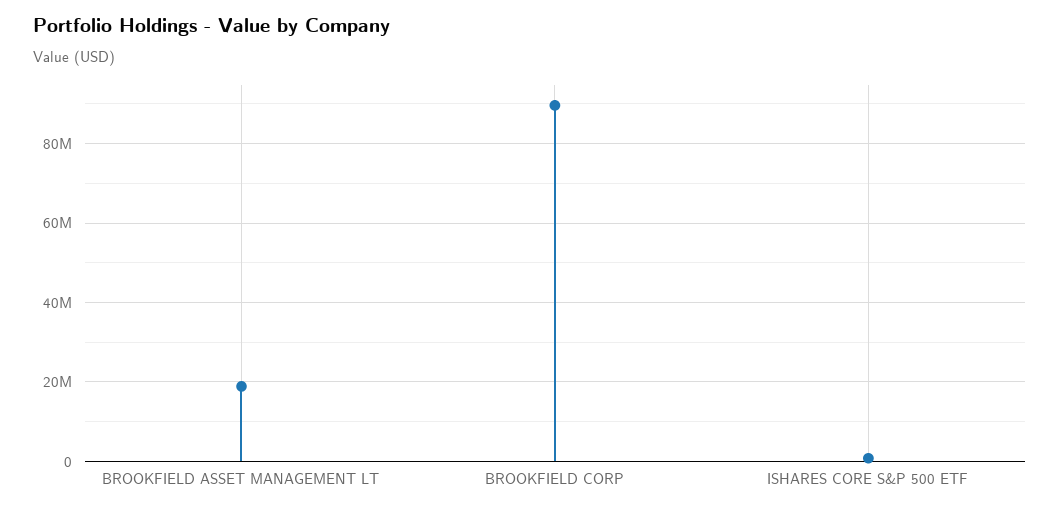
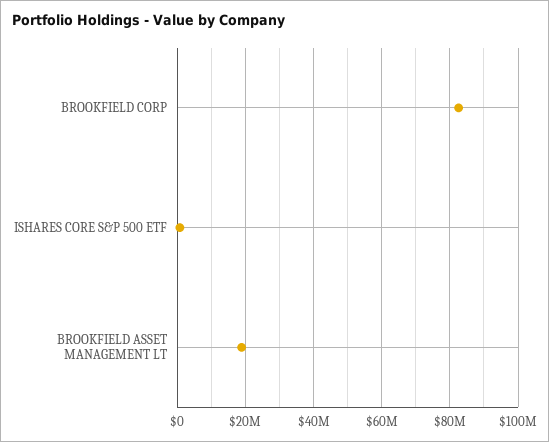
  {
    "BROOKFIELD ASSET MANAGEMENT LT": 18000000,
-   "BROOKFIELD CORP": 90000000,
+   "BROOKFIELD CORP": 82000000,
    "ISHARES CORE S&P 500 ETF": 0
  }

